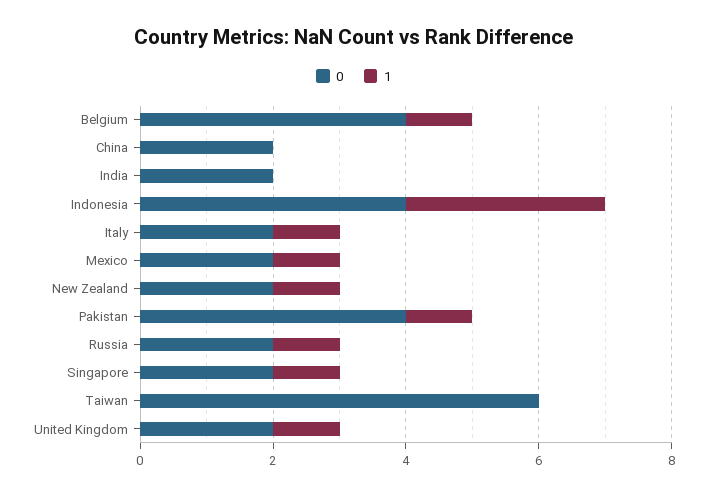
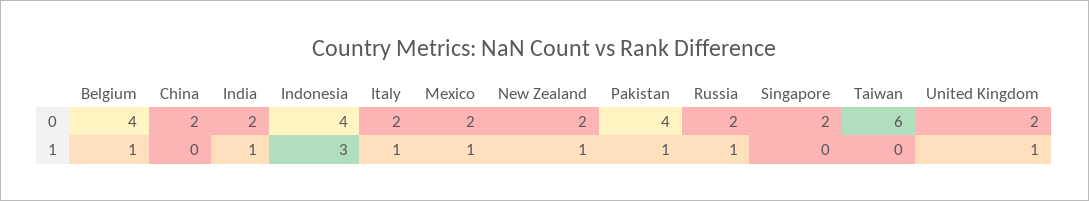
  {
    "0": {
      "Belgium": 4,
      "China": 2,
      "India": 2,
      "Indonesia": 4,
      "Italy": 2,
      "Mexico": 2,
      "New Zealand": 2,
      "Pakistan": 4,
      "Russia": 2,
      "Singapore": 2,
      "Taiwan": 6,
      "United Kingdom": 2
    },
    "1": {
      "Belgium": 1,
      "China": 0,
-     "India": 0,
+     "India": 1,
      "Indonesia": 3,
      "Italy": 1,
      "Mexico": 1,
      "New Zealand": 1,
      "Pakistan": 1,
      "Russia": 1,
-     "Singapore": 1,
+     "Singapore": 0,
      "Taiwan": 0,
      "United Kingdom": 1
    }
  }

